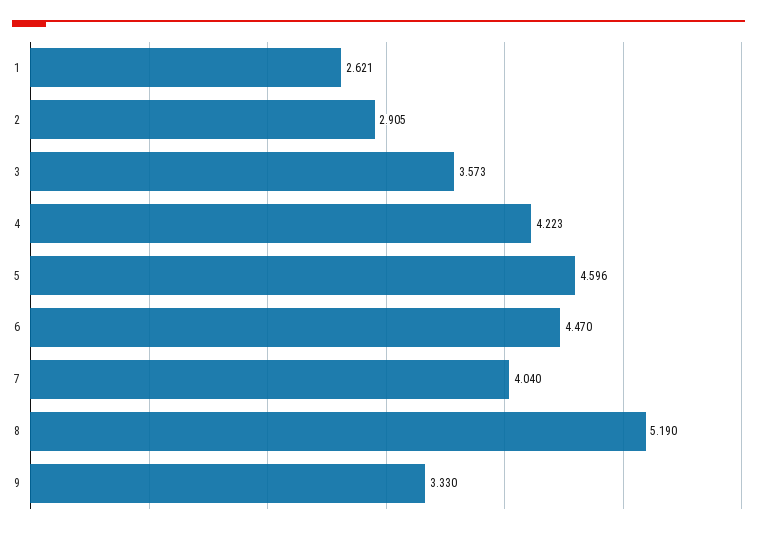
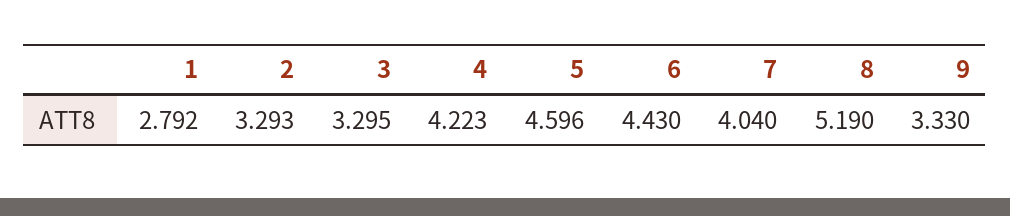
  {
-   "1": 2.621,
+   "1": 2.792,
-   "2": 2.905,
+   "2": 3.293,
-   "3": 3.573,
+   "3": 3.295,
    "4": 4.223,
    "5": 4.596,
-   "6": 4.47,
+   "6": 4.43,
    "7": 4.04,
    "8": 5.19,
    "9": 3.33
  }

